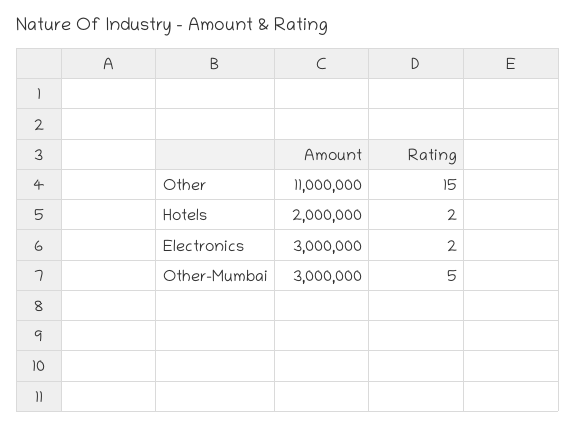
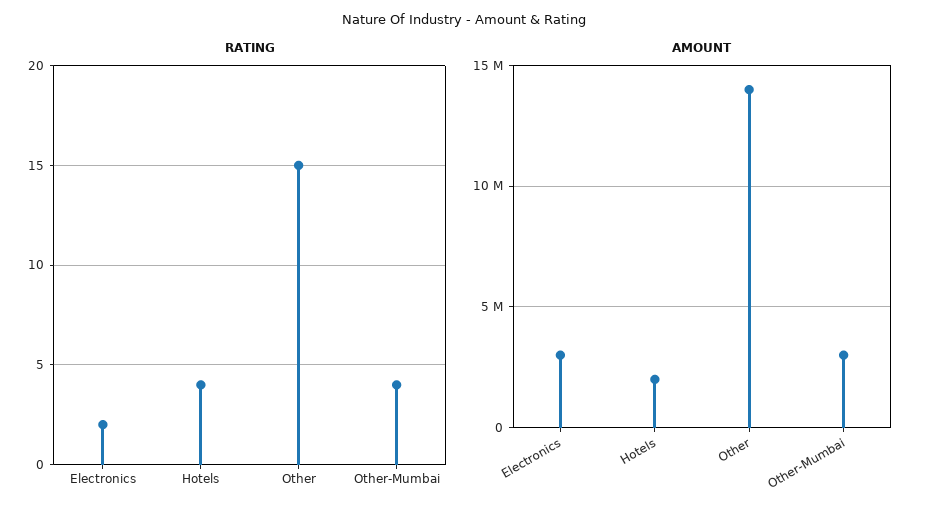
  {
    "Amount": {
-     "Other": 11000000,
+     "Other": 14000000,
      "Hotels": 2000000,
      "Electronics": 3000000,
      "Other-Mumbai": 3000000
    },
    "Rating": {
      "Other": 15,
-     "Hotels": 2,
+     "Hotels": 4,
      "Electronics": 2,
-     "Other-Mumbai": 5
+     "Other-Mumbai": 4
    }
  }

